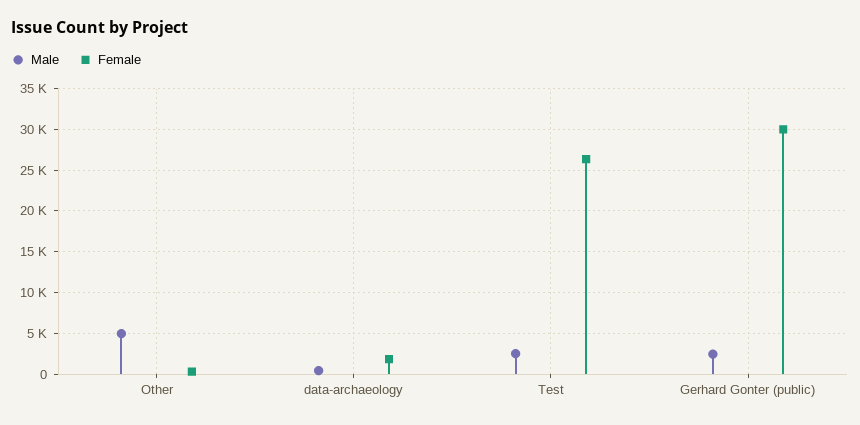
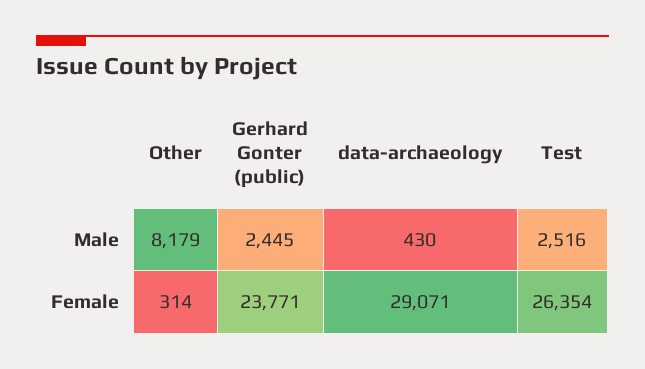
  {
    "Male": {
-     "Other": 5000,
+     "Other": 8179,
      "data-archaeology": 430,
      "Test": 2516,
      "Gerhard Gonter (public)": 2445
    },
    "Female": {
      "Other": 314,
-     "data-archaeology": 2000,
+     "data-archaeology": 29071,
      "Test": 26354,
-     "Gerhard Gonter (public)": 30000
+     "Gerhard Gonter (public)": 23771
    }
  }

